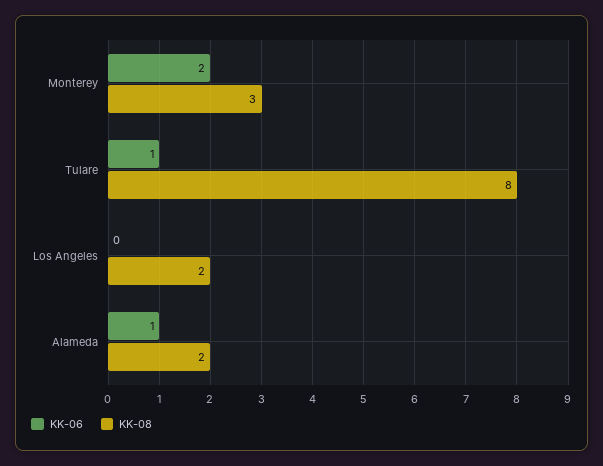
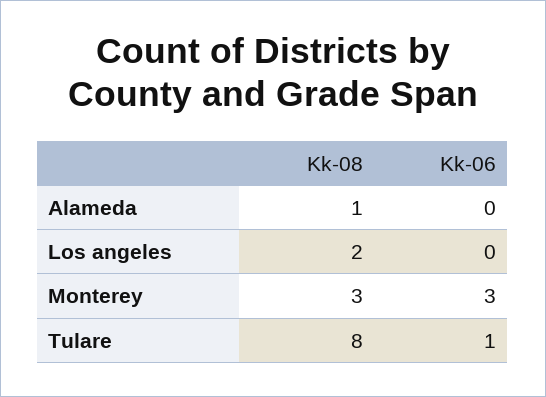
  {
    "KK-06": {
-     "Monterey": 2,
+     "Monterey": 3,
      "Tulare": 1,
      "Los Angeles": 0,
-     "Alameda": 1
+     "Alameda": 0
    },
    "KK-08": {
      "Monterey": 3,
      "Tulare": 8,
      "Los Angeles": 2,
-     "Alameda": 2
+     "Alameda": 1
    }
  }

